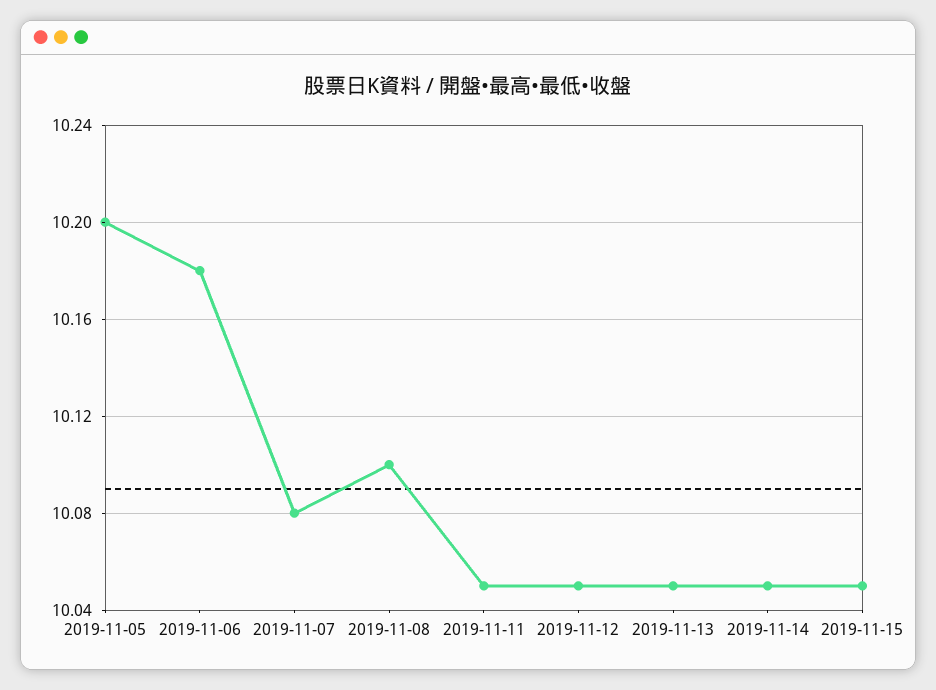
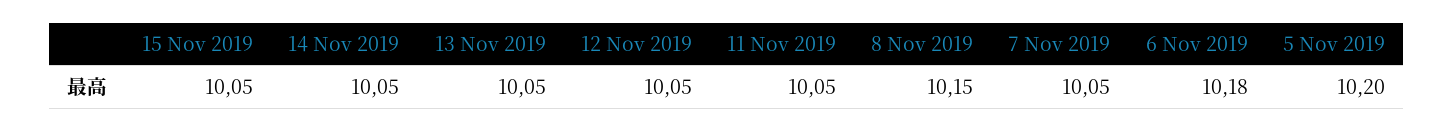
  {
    "2019-11-05": 10.2,
    "2019-11-06": 10.18,
-   "2019-11-07": 10.08,
+   "2019-11-07": 10.05,
-   "2019-11-08": 10.1,
+   "2019-11-08": 10.15,
    "2019-11-11": 10.05,
    "2019-11-12": 10.05,
    "2019-11-13": 10.05,
    "2019-11-14": 10.05,
    "2019-11-15": 10.05
  }

